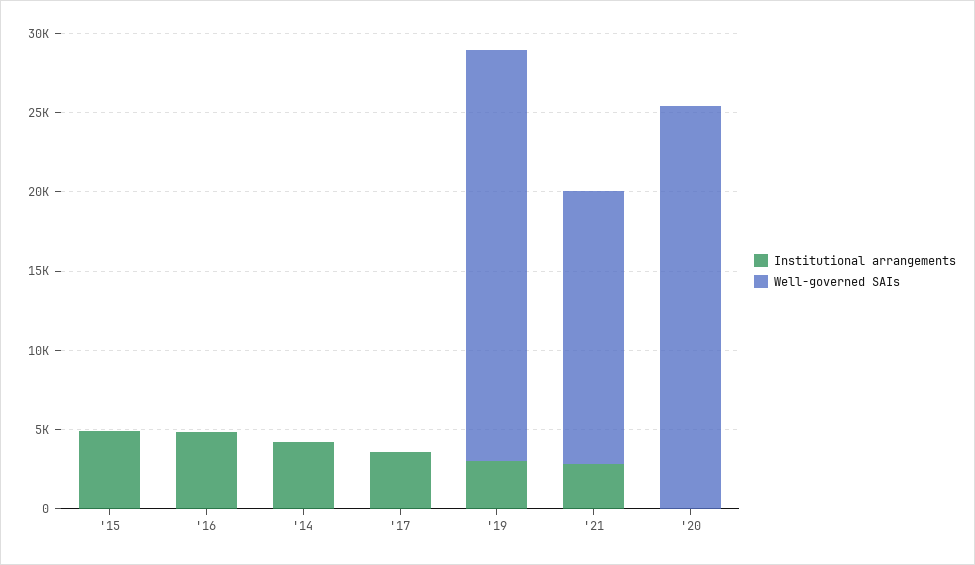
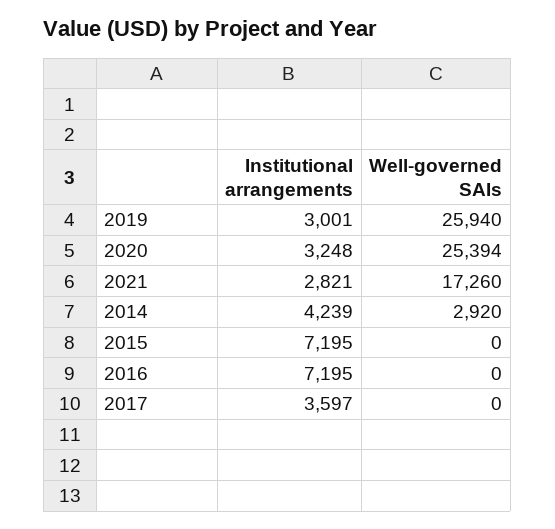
  {
    "Institutional arrangements": {
-     "'15": 5000,
+     "'15": 7195,
-     "'16": 5000,
+     "'16": 7195,
      "'14": 4239,
      "'17": 3597,
      "'19": 3001,
      "'21": 2821,
-     "'20": 0
+     "'20": 3248
    },
    "Well-governed SAIs": {
      "'15": 0,
      "'16": 0,
-     "'14": 0,
+     "'14": 2920,
      "'17": 0,
      "'19": 25940,
      "'21": 17260,
      "'20": 25394
    }
  }

